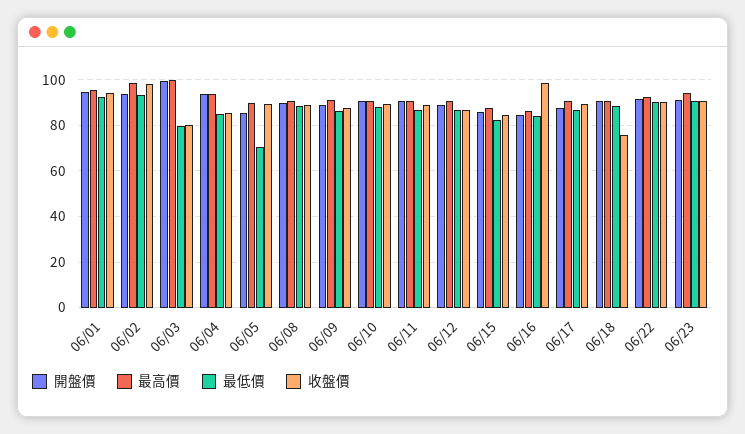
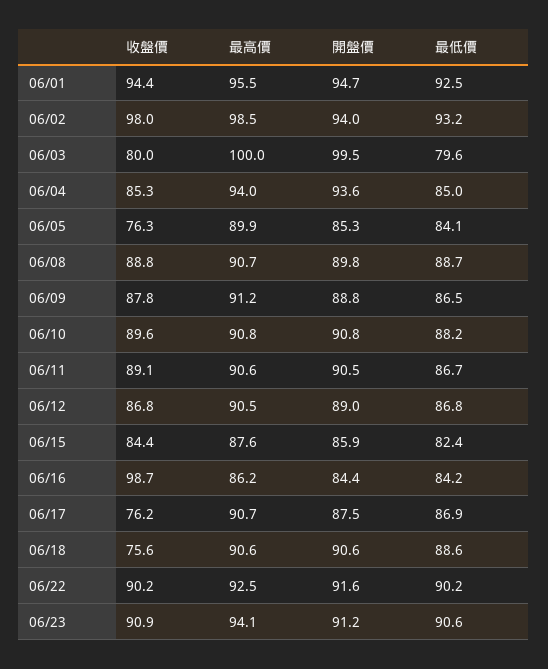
  {
    "開盤價": {
      "06/01": 94.7,
      "06/02": 94,
      "06/03": 99.5,
      "06/04": 93.6,
      "06/05": 85.3,
      "06/08": 89.8,
      "06/09": 88.8,
      "06/10": 90.8,
      "06/11": 90.5,
      "06/12": 89,
      "06/15": 85.9,
      "06/16": 84.4,
      "06/17": 87.5,
      "06/18": 90.6,
      "06/22": 91.6,
      "06/23": 91.2
    },
    "最高價": {
      "06/01": 95.5,
      "06/02": 98.5,
      "06/03": 100,
      "06/04": 94,
      "06/05": 89.9,
      "06/08": 90.7,
      "06/09": 91.2,
      "06/10": 90.8,
      "06/11": 90.6,
      "06/12": 90.5,
      "06/15": 87.6,
      "06/16": 86.2,
      "06/17": 90.7,
      "06/18": 90.6,
      "06/22": 92.5,
      "06/23": 94.1
    },
    "最低價": {
      "06/01": 92.5,
      "06/02": 93.2,
      "06/03": 79.6,
      "06/04": 85,
-     "06/05": 70,
+     "06/05": 84.1,
      "06/08": 88.7,
      "06/09": 86.5,
      "06/10": 88.2,
      "06/11": 86.7,
      "06/12": 86.8,
      "06/15": 82.4,
      "06/16": 84.2,
      "06/17": 86.9,
      "06/18": 88.6,
      "06/22": 90.2,
      "06/23": 90.6
    },
    "收盤價": {
      "06/01": 94.4,
      "06/02": 98,
      "06/03": 80,
      "06/04": 85.3,
-     "06/05": 90,
+     "06/05": 76.3,
      "06/08": 88.8,
      "06/09": 87.8,
      "06/10": 89.6,
      "06/11": 89.1,
      "06/12": 86.8,
      "06/15": 84.4,
      "06/16": 98.7,
-     "06/17": 90,
+     "06/17": 76.2,
      "06/18": 75.6,
      "06/22": 90.2,
      "06/23": 90.9
    }
  }

